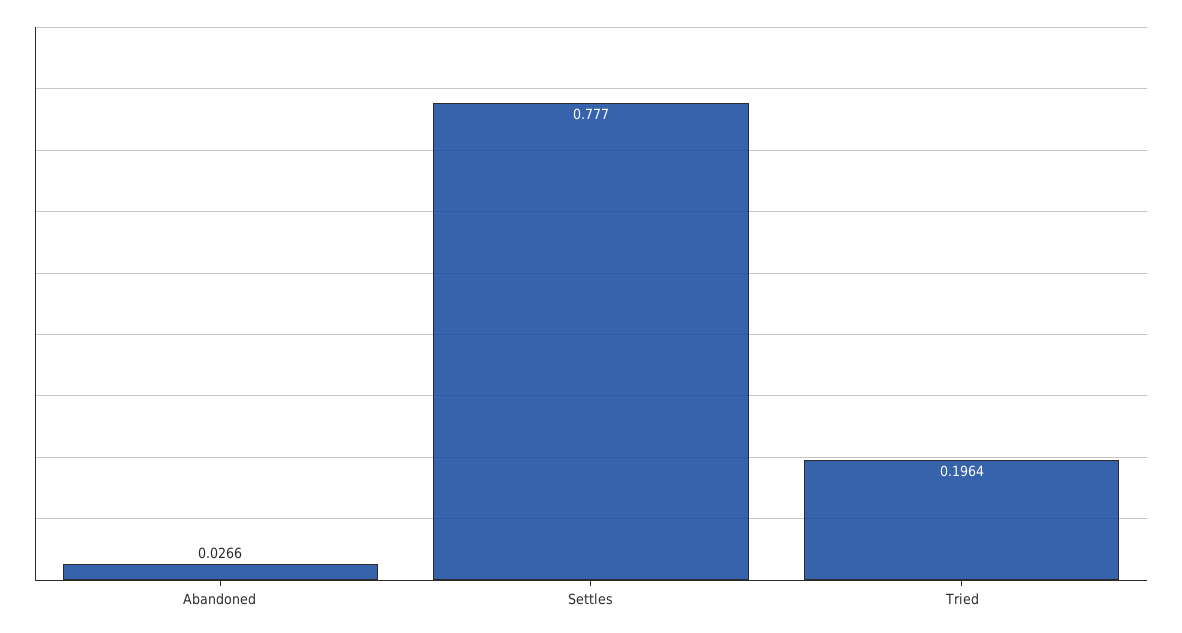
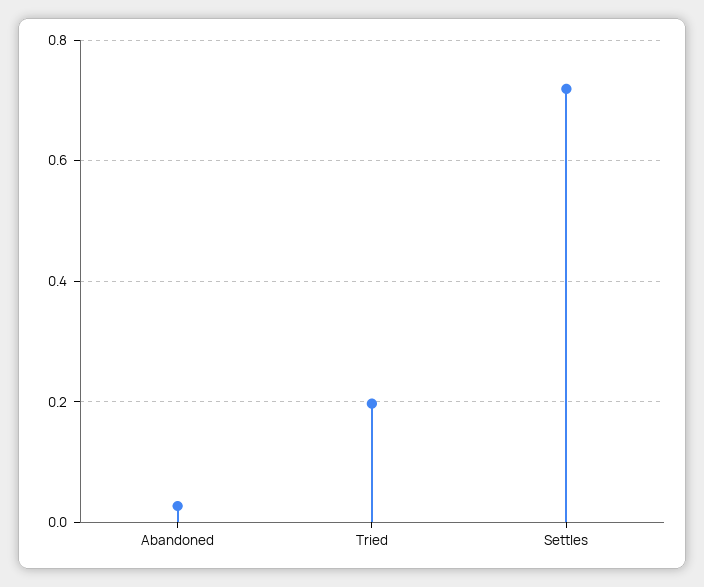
  {
    "Abandoned": 0.0266,
-   "Settles": 0.777,
+   "Settles": 0.72,
    "Tried": 0.1964
  }

